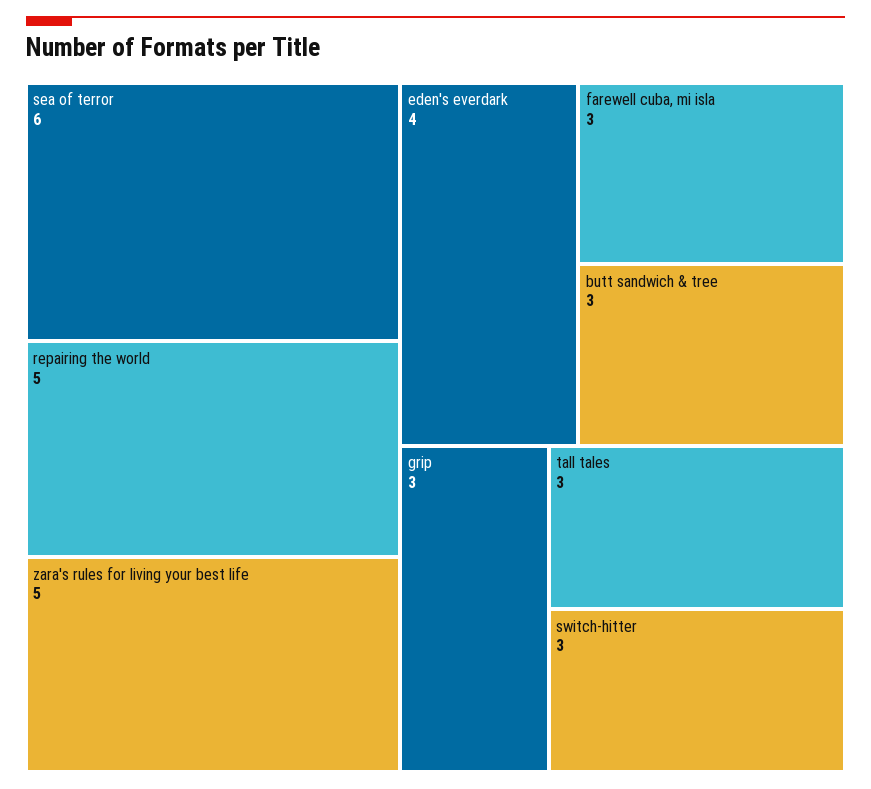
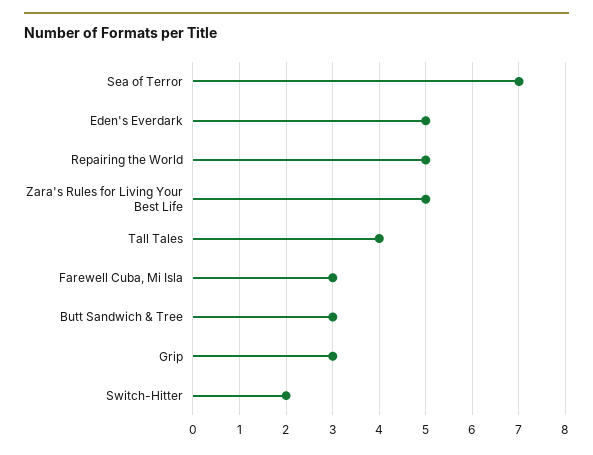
  {
-   "sea of terror": 6,
+   "sea of terror": 7,
    "repairing the world": 5,
    "zara's rules for living your best life": 5,
-   "eden's everdark": 4,
+   "eden's everdark": 5,
    "farewell cuba, mi isla": 3,
    "butt sandwich & tree": 3,
    "grip": 3,
-   "tall tales": 3,
+   "tall tales": 4,
-   "switch-hitter": 3
+   "switch-hitter": 2
  }

